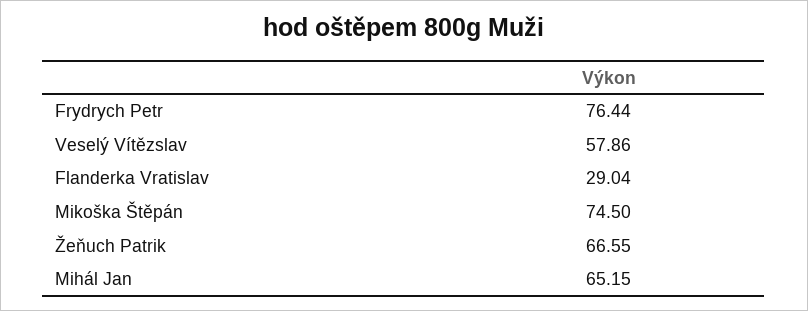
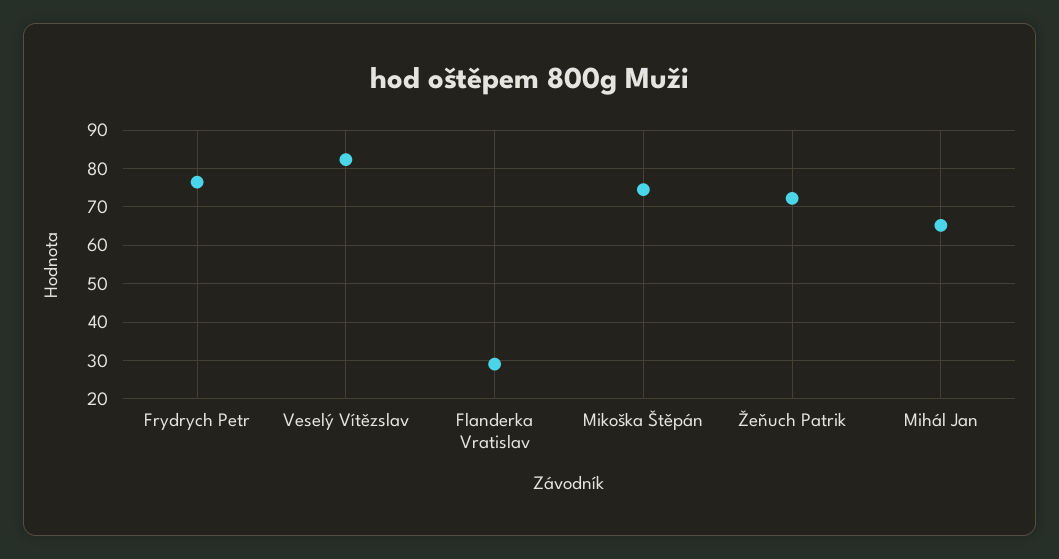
  {
    "Frydrych Petr": 76.44,
-   "Veselý Vítězslav": 57.86,
+   "Veselý Vítězslav": 82,
    "Flanderka Vratislav": 29.04,
    "Mikoška Štěpán": 74.5,
-   "Žeňuch Patrik": 66.55,
+   "Žeňuch Patrik": 72,
    "Mihál Jan": 65.15
  }

